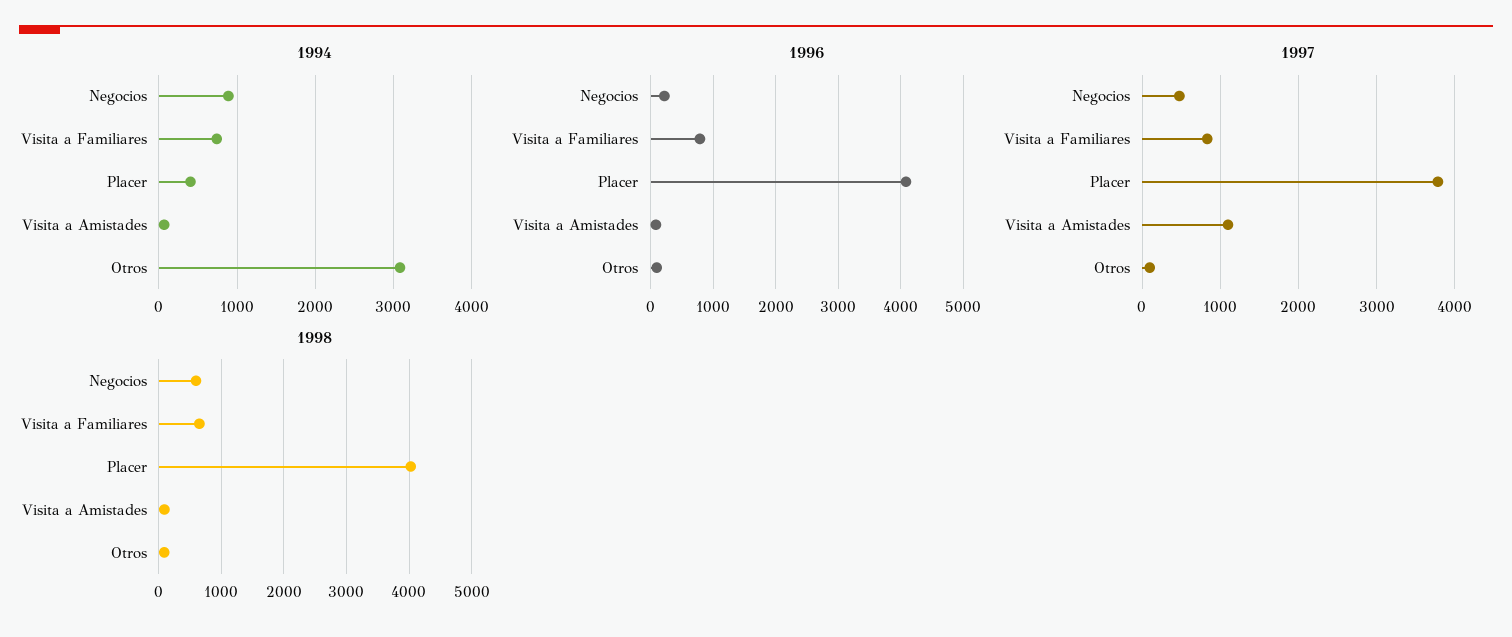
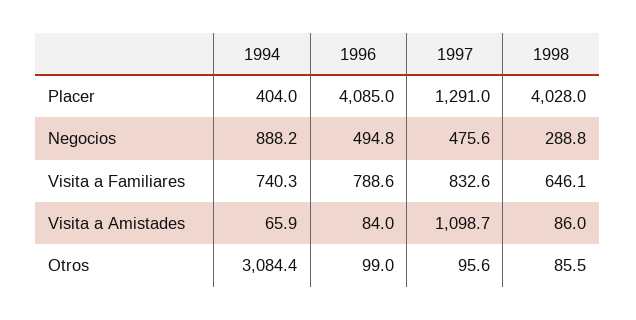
  {
    "1994": {
      "Negocios": 888.2,
      "Visita a Familiares": 740.3,
      "Placer": 404,
      "Visita a Amistades": 65.9,
      "Otros": 3084.4
    },
    "1996": {
-     "Negocios": 200,
+     "Negocios": 494.8,
      "Visita a Familiares": 788.6,
      "Placer": 4085,
      "Visita a Amistades": 84,
      "Otros": 99
    },
    "1997": {
      "Negocios": 475.6,
      "Visita a Familiares": 832.6,
-     "Placer": 3800,
+     "Placer": 1291,
      "Visita a Amistades": 1098.7,
      "Otros": 95.6
    },
    "1998": {
-     "Negocios": 600,
+     "Negocios": 288.8,
      "Visita a Familiares": 646.1,
      "Placer": 4028,
      "Visita a Amistades": 86,
      "Otros": 85.5
    }
  }

